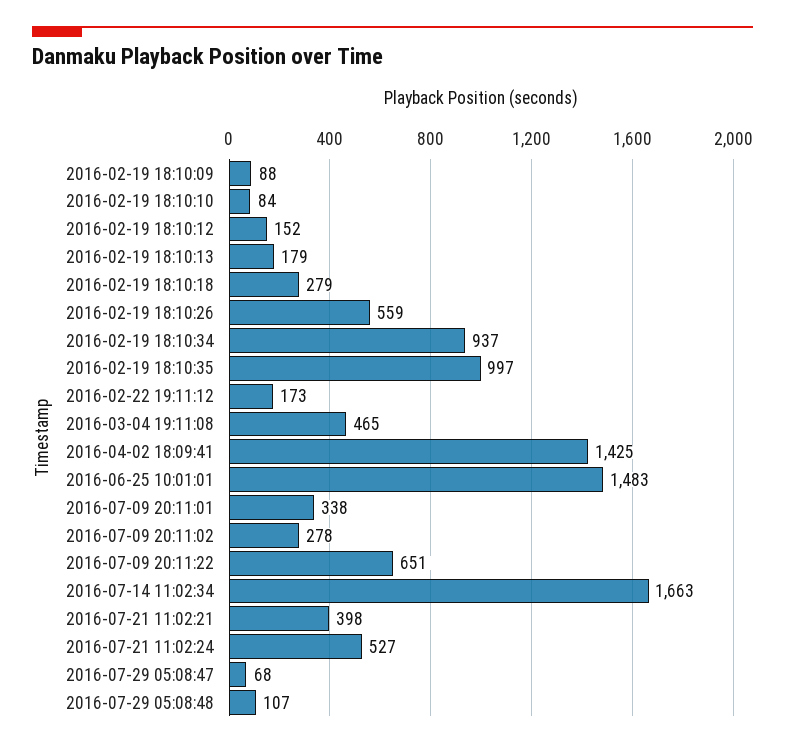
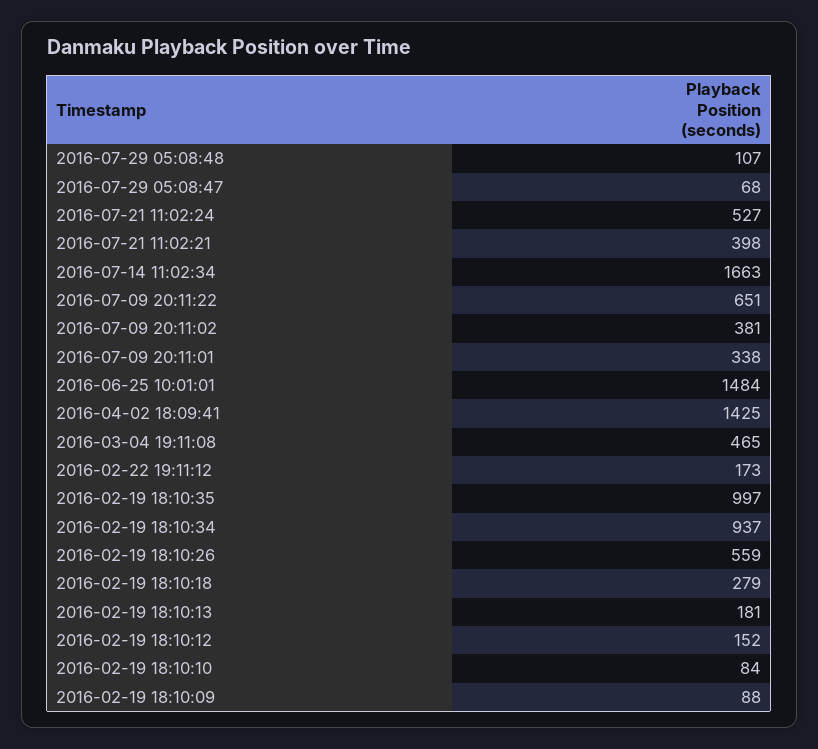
  {
    "2016-02-19 18:10:09": 88,
    "2016-02-19 18:10:10": 84,
    "2016-02-19 18:10:12": 152,
-   "2016-02-19 18:10:13": 179,
+   "2016-02-19 18:10:13": 181,
    "2016-02-19 18:10:18": 279,
    "2016-02-19 18:10:26": 559,
    "2016-02-19 18:10:34": 937,
    "2016-02-19 18:10:35": 997,
    "2016-02-22 19:11:12": 173,
    "2016-03-04 19:11:08": 465,
    "2016-04-02 18:09:41": 1425,
-   "2016-06-25 10:01:01": 1483,
+   "2016-06-25 10:01:01": 1484,
    "2016-07-09 20:11:01": 338,
-   "2016-07-09 20:11:02": 278,
+   "2016-07-09 20:11:02": 381,
    "2016-07-09 20:11:22": 651,
    "2016-07-14 11:02:34": 1663,
    "2016-07-21 11:02:21": 398,
    "2016-07-21 11:02:24": 527,
    "2016-07-29 05:08:47": 68,
    "2016-07-29 05:08:48": 107
  }

